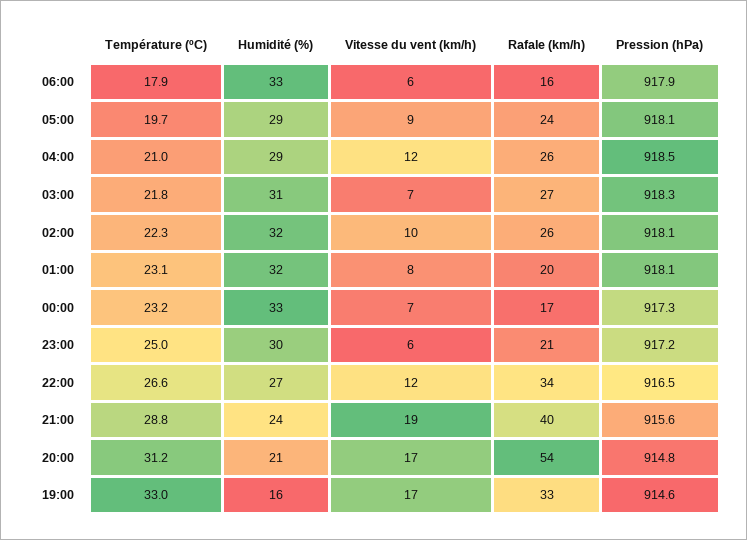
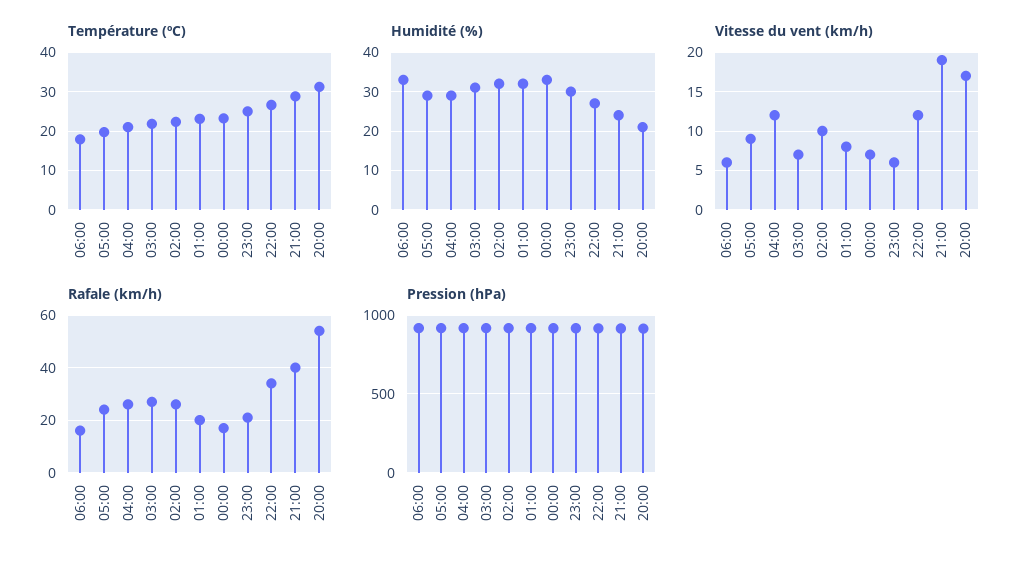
  {
    "Température (ºC)": {
      "06:00": 17.9,
      "05:00": 19.7,
      "04:00": 21,
      "03:00": 21.8,
      "02:00": 22.3,
      "01:00": 23.1,
      "00:00": 23.2,
      "23:00": 25,
      "22:00": 26.6,
      "21:00": 28.8,
-     "20:00": 31.2,
+     "20:00": 31.2
-     "19:00": 33
    },
    "Humidité (%)": {
      "06:00": 33,
      "05:00": 29,
      "04:00": 29,
      "03:00": 31,
      "02:00": 32,
      "01:00": 32,
      "00:00": 33,
      "23:00": 30,
      "22:00": 27,
      "21:00": 24,
-     "20:00": 21,
+     "20:00": 21
-     "19:00": 16
    },
    "Vitesse du vent (km/h)": {
      "06:00": 6,
      "05:00": 9,
      "04:00": 12,
      "03:00": 7,
      "02:00": 10,
      "01:00": 8,
      "00:00": 7,
      "23:00": 6,
      "22:00": 12,
      "21:00": 19,
-     "20:00": 17,
+     "20:00": 17
-     "19:00": 17
    },
    "Rafale (km/h)": {
      "06:00": 16,
      "05:00": 24,
      "04:00": 26,
      "03:00": 27,
      "02:00": 26,
      "01:00": 20,
      "00:00": 17,
      "23:00": 21,
      "22:00": 34,
      "21:00": 40,
-     "20:00": 54,
+     "20:00": 54
-     "19:00": 33
    },
    "Pression (hPa)": {
      "06:00": 917.9,
      "05:00": 918.1,
      "04:00": 918.5,
      "03:00": 918.3,
      "02:00": 918.1,
      "01:00": 918.1,
      "00:00": 917.3,
      "23:00": 917.2,
      "22:00": 916.5,
      "21:00": 915.6,
-     "20:00": 914.8,
+     "20:00": 914.8
-     "19:00": 914.6
    }
  }

